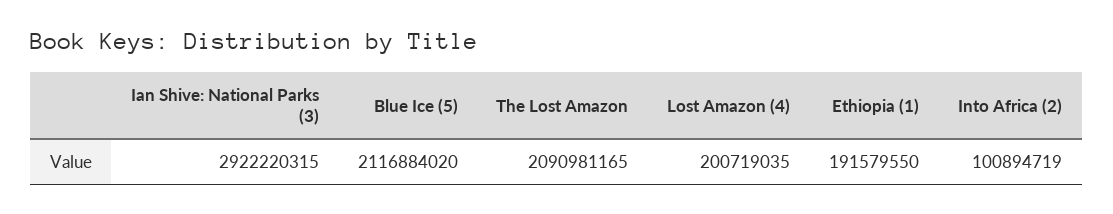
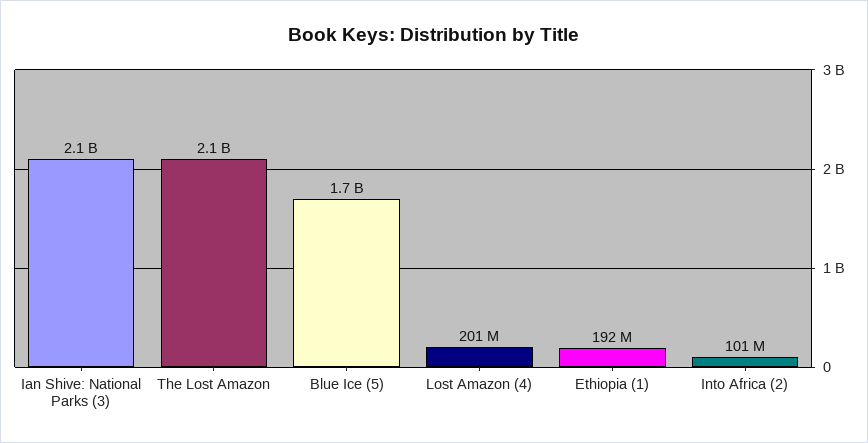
  {
-   "Ian Shive: National Parks (3)": 2922220315,
+   "Ian Shive: National Parks (3)": 2100000000,
-   "Blue Ice (5)": 2116884020,
+   "Blue Ice (5)": 1700000000,
    "The Lost Amazon": 2090981165,
    "Lost Amazon (4)": 200719035,
    "Ethiopia (1)": 191579550,
    "Into Africa (2)": 100894719
  }

